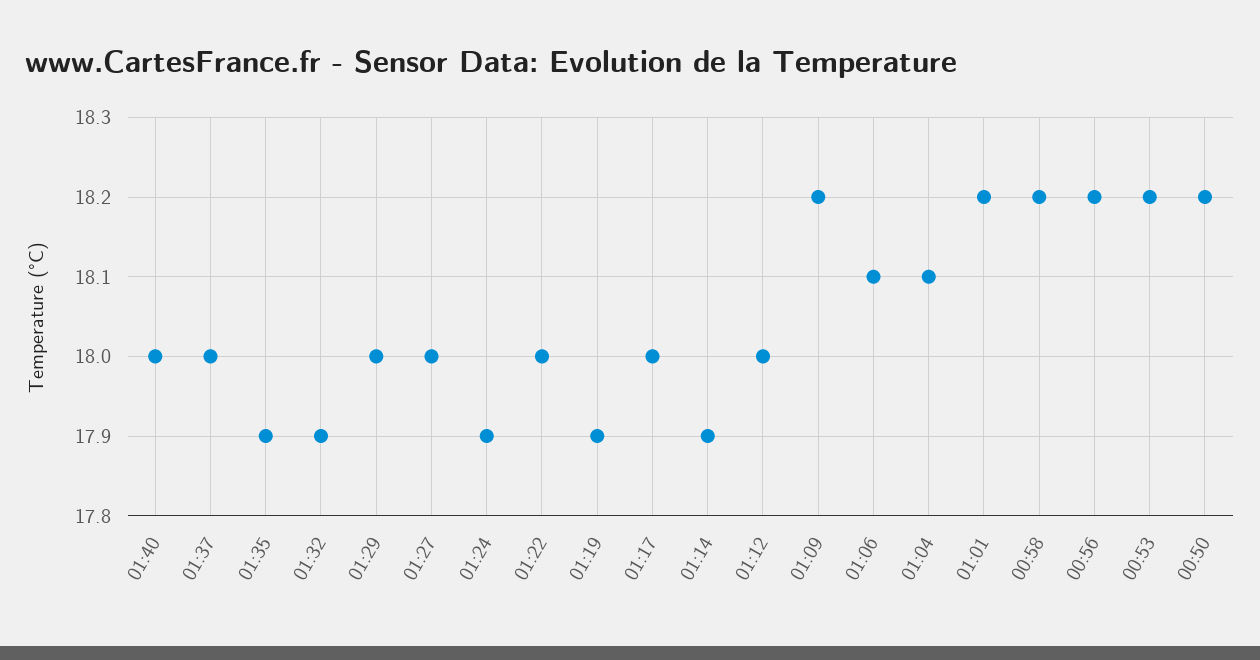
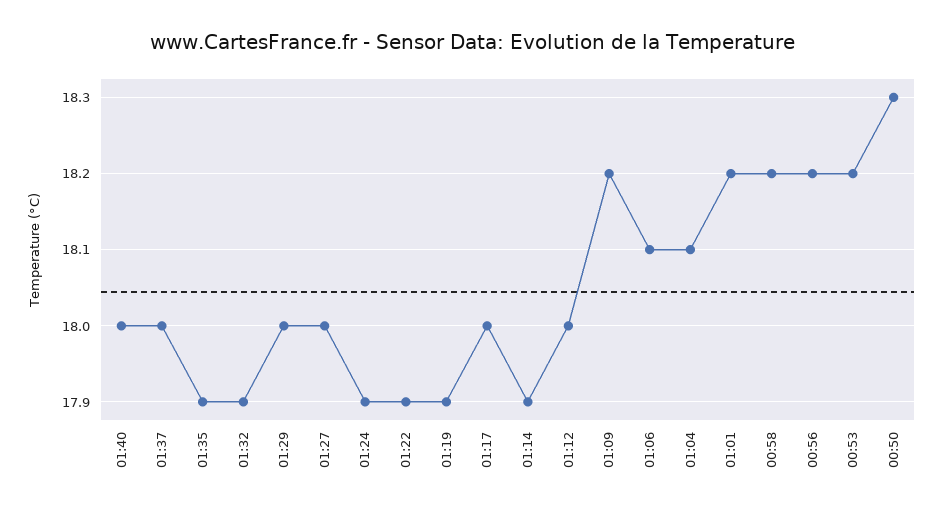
  {
    "01:40": 18,
    "01:37": 18,
    "01:35": 17.9,
    "01:32": 17.9,
    "01:29": 18,
    "01:27": 18,
    "01:24": 17.9,
-   "01:22": 18,
+   "01:22": 17.9,
    "01:19": 17.9,
    "01:17": 18,
    "01:14": 17.9,
    "01:12": 18,
    "01:09": 18.2,
    "01:06": 18.1,
    "01:04": 18.1,
    "01:01": 18.2,
    "00:58": 18.2,
    "00:56": 18.2,
    "00:53": 18.2,
-   "00:50": 18.2
+   "00:50": 18.3
  }

